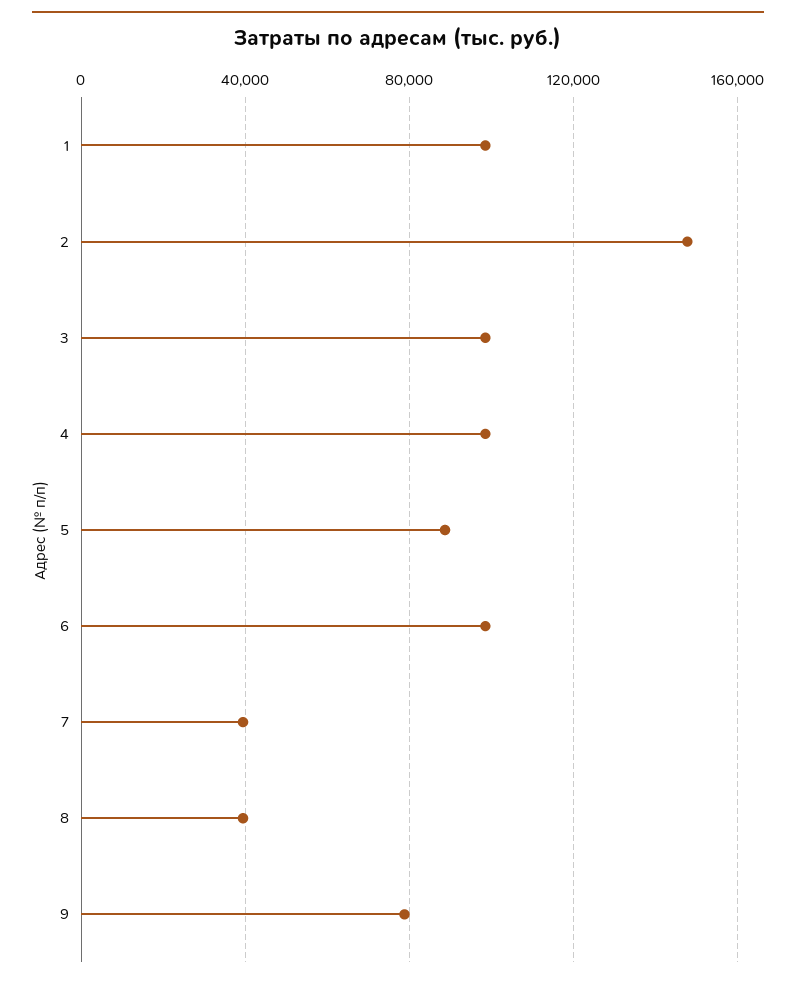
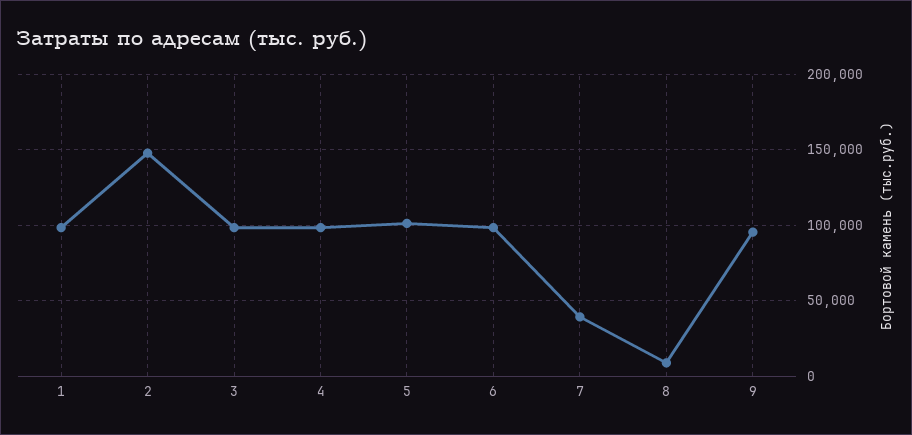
  {
    "1": 100000,
    "2": 150000,
    "3": 100000,
    "4": 100000,
-   "5": 90000,
+   "5": 100000,
    "6": 100000,
    "7": 40000,
-   "8": 40000,
+   "8": 10000,
-   "9": 80000
+   "9": 95000
  }

